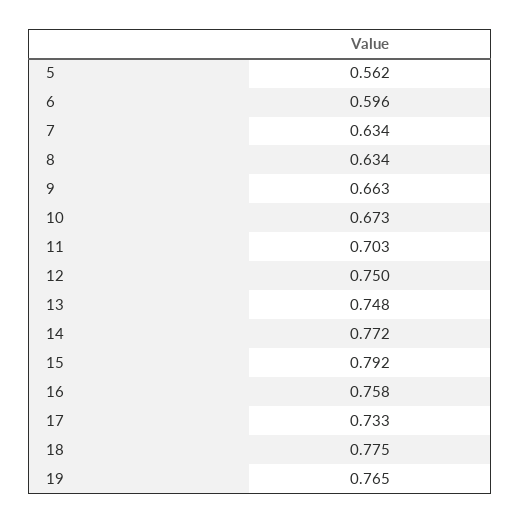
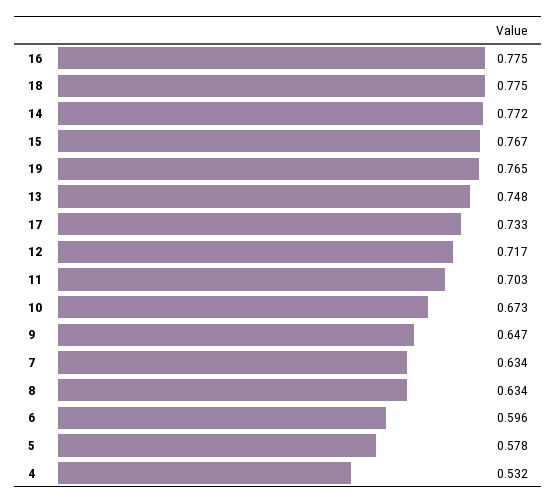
  {
-   "5": 0.562,
+   "5": 0.578,
    "6": 0.596,
    "7": 0.634,
    "8": 0.634,
-   "9": 0.663,
+   "9": 0.647,
    "10": 0.673,
    "11": 0.703,
-   "12": 0.75,
+   "12": 0.717,
    "13": 0.748,
    "14": 0.772,
-   "15": 0.792,
+   "15": 0.767,
-   "16": 0.758,
+   "16": 0.775,
    "17": 0.733,
    "18": 0.775,
-   "19": 0.765
+   "19": 0.765,
+   "4": 0.532
  }

